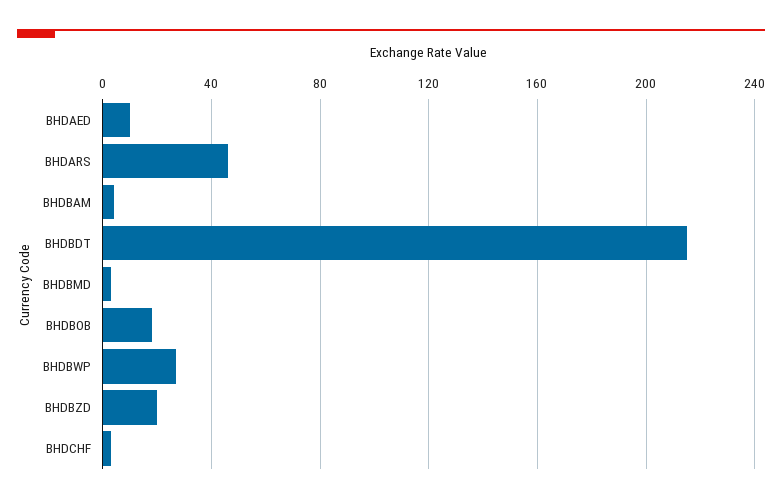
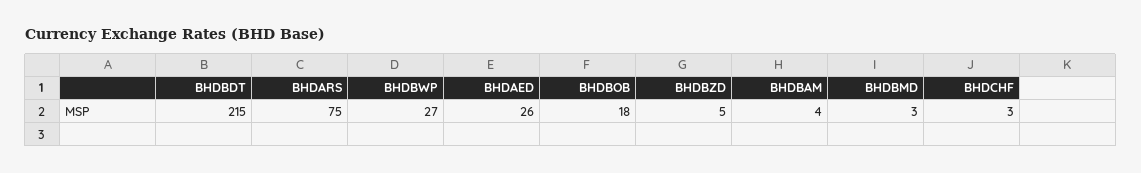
  {
-   "BHDAED": 10,
+   "BHDAED": 26,
-   "BHDARS": 45,
+   "BHDARS": 75,
    "BHDBAM": 4,
    "BHDBDT": 215,
    "BHDBMD": 3,
    "BHDBOB": 18,
    "BHDBWP": 27,
-   "BHDBZD": 20,
+   "BHDBZD": 5,
    "BHDCHF": 3
  }

